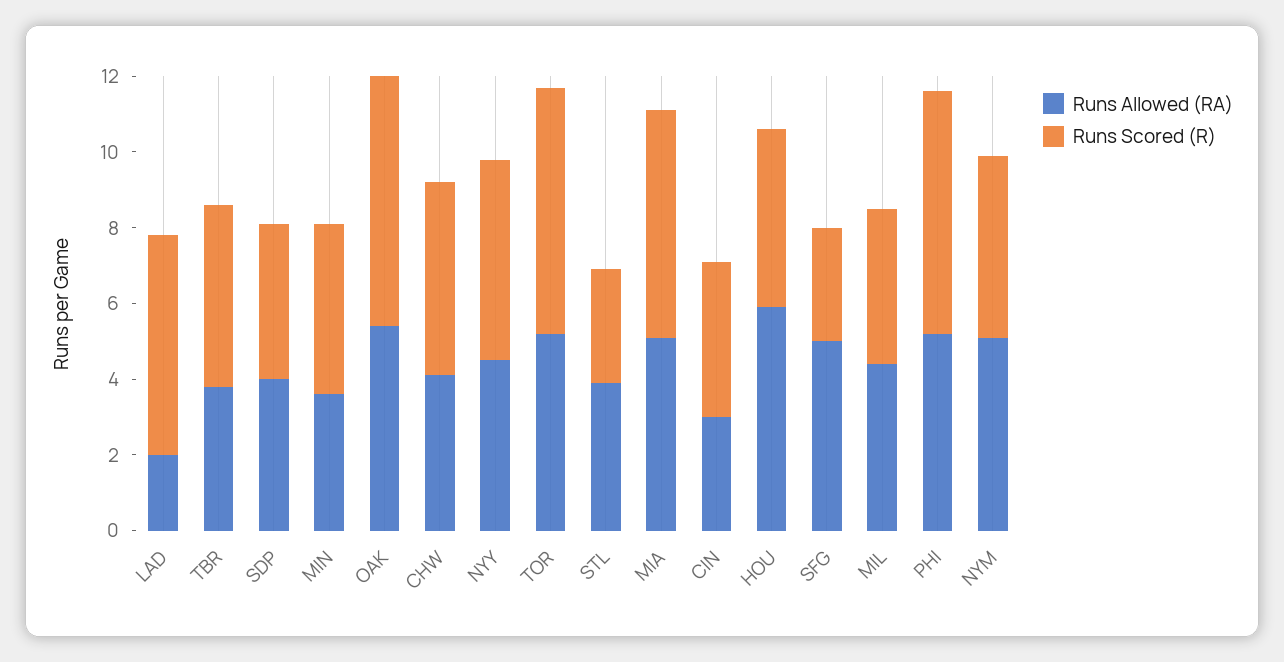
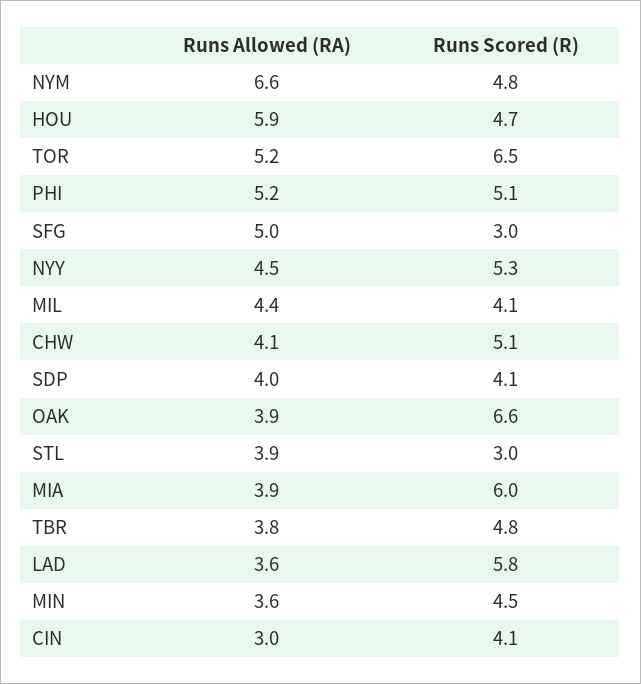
  {
    "Runs Allowed (RA)": {
-     "LAD": 2,
+     "LAD": 3.6,
      "TBR": 3.8,
      "SDP": 4,
      "MIN": 3.6,
-     "OAK": 5.5,
+     "OAK": 3.9,
      "CHW": 4.1,
      "NYY": 4.5,
      "TOR": 5.2,
      "STL": 3.9,
-     "MIA": 5,
+     "MIA": 3.9,
      "CIN": 3,
      "HOU": 5.9,
      "SFG": 5,
      "MIL": 4.4,
      "PHI": 5.2,
-     "NYM": 5
+     "NYM": 6.6
    },
    "Runs Scored (R)": {
      "LAD": 5.8,
      "TBR": 4.8,
      "SDP": 4.1,
      "MIN": 4.5,
      "OAK": 6.6,
      "CHW": 5.1,
      "NYY": 5.3,
      "TOR": 6.5,
      "STL": 3,
      "MIA": 6,
      "CIN": 4.1,
      "HOU": 4.7,
      "SFG": 3,
      "MIL": 4.1,
-     "PHI": 6.5,
+     "PHI": 5.1,
      "NYM": 4.8
    }
  }

